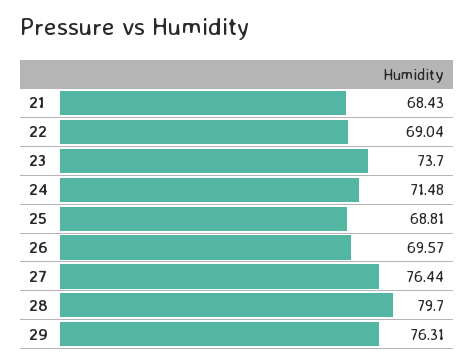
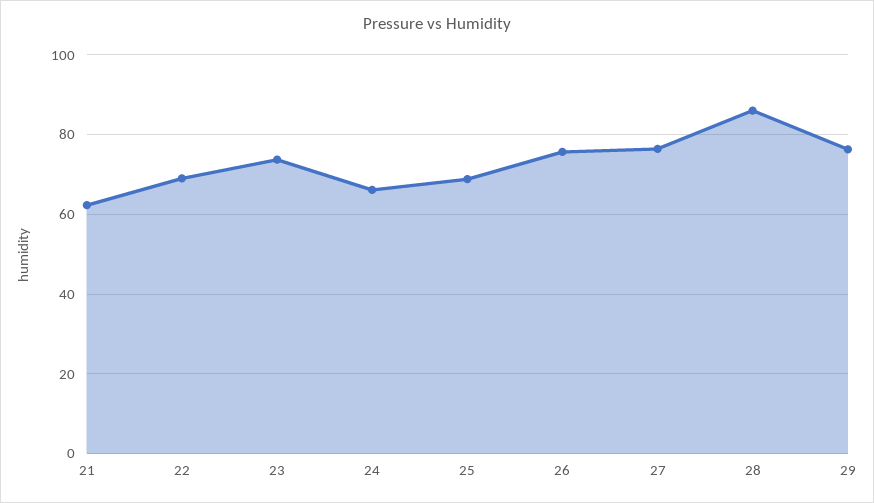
  {
-   "21": 68.43,
+   "21": 62,
    "22": 69.04,
    "23": 73.7,
-   "24": 71.48,
+   "24": 66,
    "25": 68.81,
-   "26": 69.57,
+   "26": 76,
    "27": 76.44,
-   "28": 79.7,
+   "28": 86,
    "29": 76.31
  }

